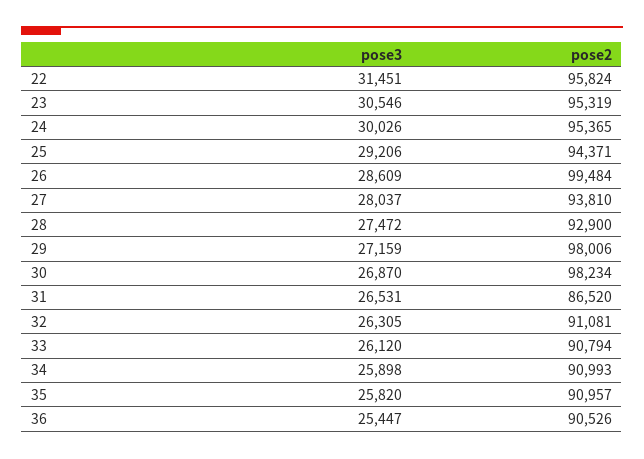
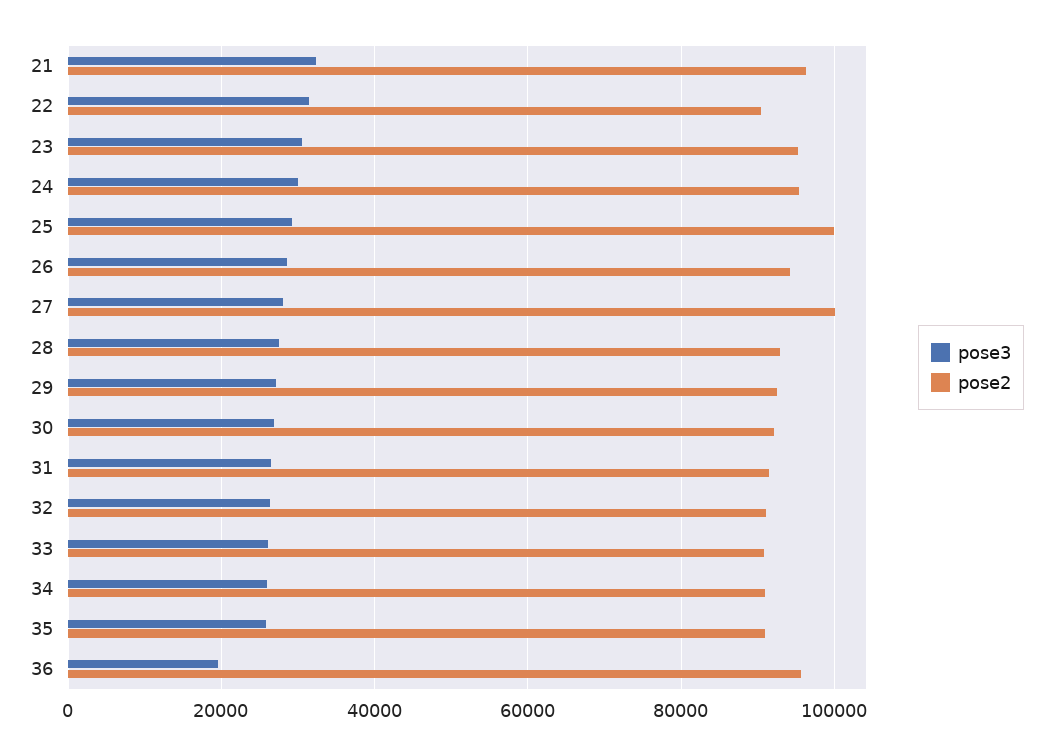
  {
    "pose3": {
      "22": 31451,
      "23": 30546,
      "24": 30026,
      "25": 29206,
      "26": 28609,
      "27": 28037,
      "28": 27472,
      "29": 27159,
      "30": 26870,
      "31": 26531,
      "32": 26305,
      "33": 26120,
      "34": 25898,
      "35": 25820,
-     "36": 25447
+     "36": 20000,
+     "21": 32000
    },
    "pose2": {
-     "22": 95824,
+     "22": 90000,
      "23": 95319,
      "24": 95365,
-     "25": 94371,
+     "25": 100000,
-     "26": 99484,
+     "26": 94000,
-     "27": 93810,
+     "27": 100000,
      "28": 92900,
-     "29": 98006,
+     "29": 92000,
-     "30": 98234,
+     "30": 92000,
-     "31": 86520,
+     "31": 92000,
      "32": 91081,
      "33": 90794,
      "34": 90993,
      "35": 90957,
-     "36": 90526
+     "36": 96000,
+     "21": 96000
    }
  }

